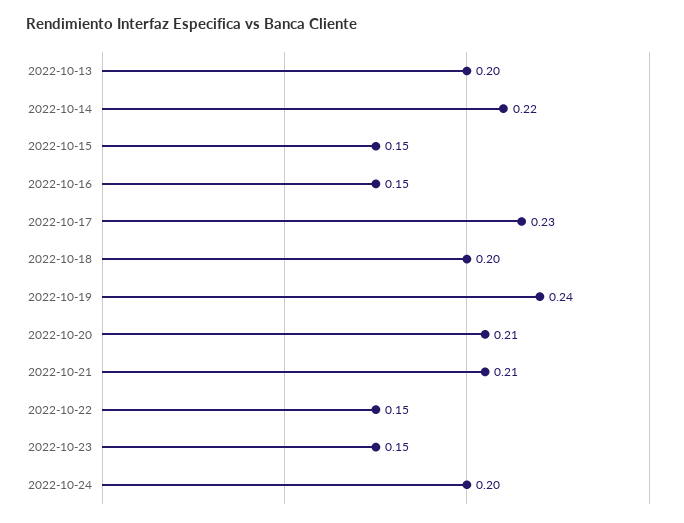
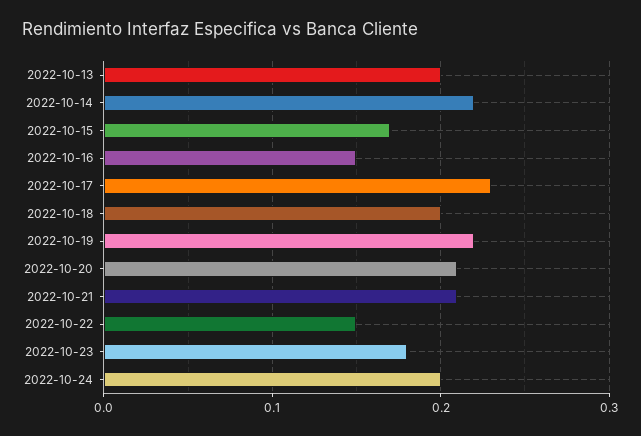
  {
    "2022-10-13": 0.2,
    "2022-10-14": 0.22,
-   "2022-10-15": 0.15,
+   "2022-10-15": 0.17,
    "2022-10-16": 0.15,
    "2022-10-17": 0.23,
    "2022-10-18": 0.2,
-   "2022-10-19": 0.24,
+   "2022-10-19": 0.22,
    "2022-10-20": 0.21,
    "2022-10-21": 0.21,
    "2022-10-22": 0.15,
-   "2022-10-23": 0.15,
+   "2022-10-23": 0.18,
    "2022-10-24": 0.2
  }

